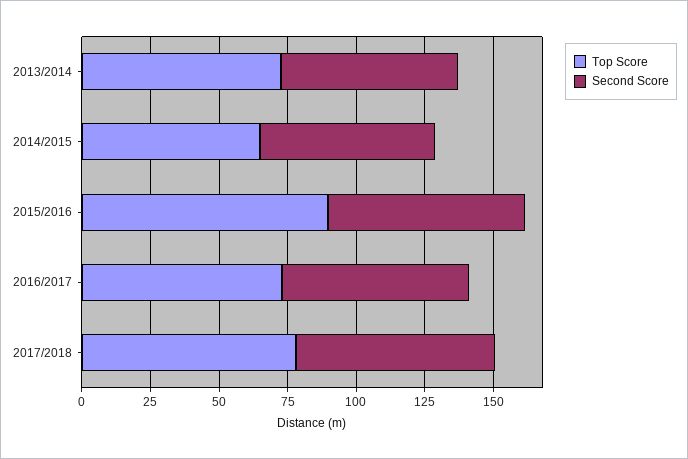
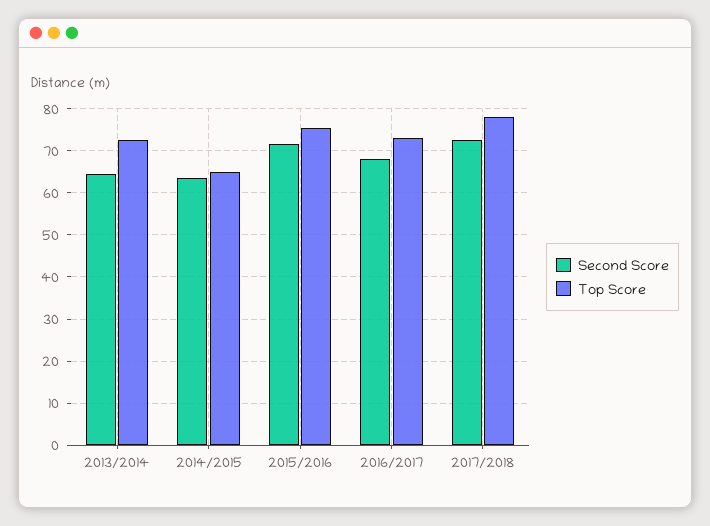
  {
    "Top Score": {
      "2013/2014": 72,
      "2014/2015": 66,
-     "2015/2016": 90,
+     "2015/2016": 76,
      "2016/2017": 74,
      "2017/2018": 78
    },
    "Second Score": {
      "2013/2014": 64,
      "2014/2015": 64,
      "2015/2016": 72,
      "2016/2017": 68,
      "2017/2018": 72
    }
  }

